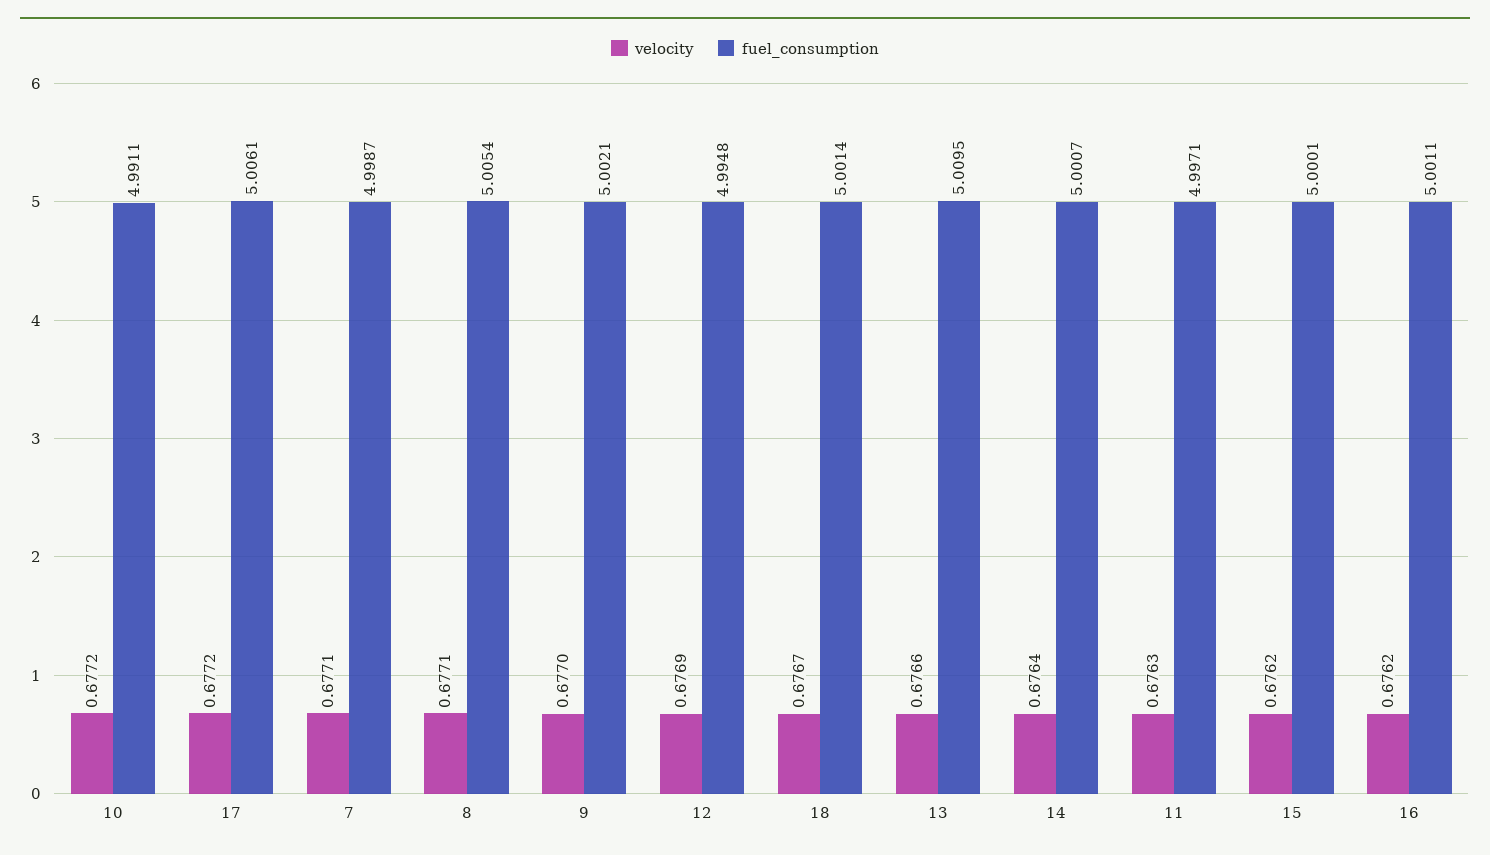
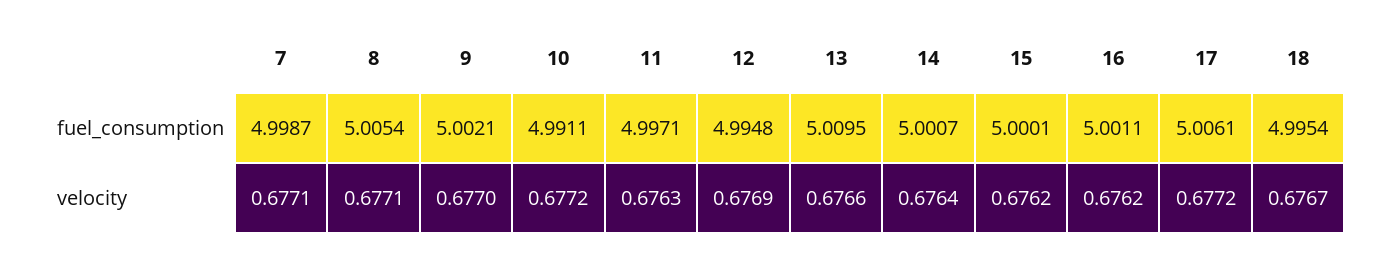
  {
    "velocity": {
      "10": 0.6772,
      "17": 0.6772,
      "7": 0.6771,
      "8": 0.6771,
      "9": 0.677,
      "12": 0.6769,
      "18": 0.6767,
      "13": 0.6766,
      "14": 0.6764,
      "11": 0.6763,
      "15": 0.6762,
      "16": 0.6762
    },
    "fuel_consumption": {
      "10": 4.9911,
      "17": 5.0061,
      "7": 4.9987,
      "8": 5.0054,
      "9": 5.0021,
      "12": 4.9948,
-     "18": 5.0014,
+     "18": 4.9954,
      "13": 5.0095,
      "14": 5.0007,
      "11": 4.9971,
      "15": 5.0001,
      "16": 5.0011
    }
  }

